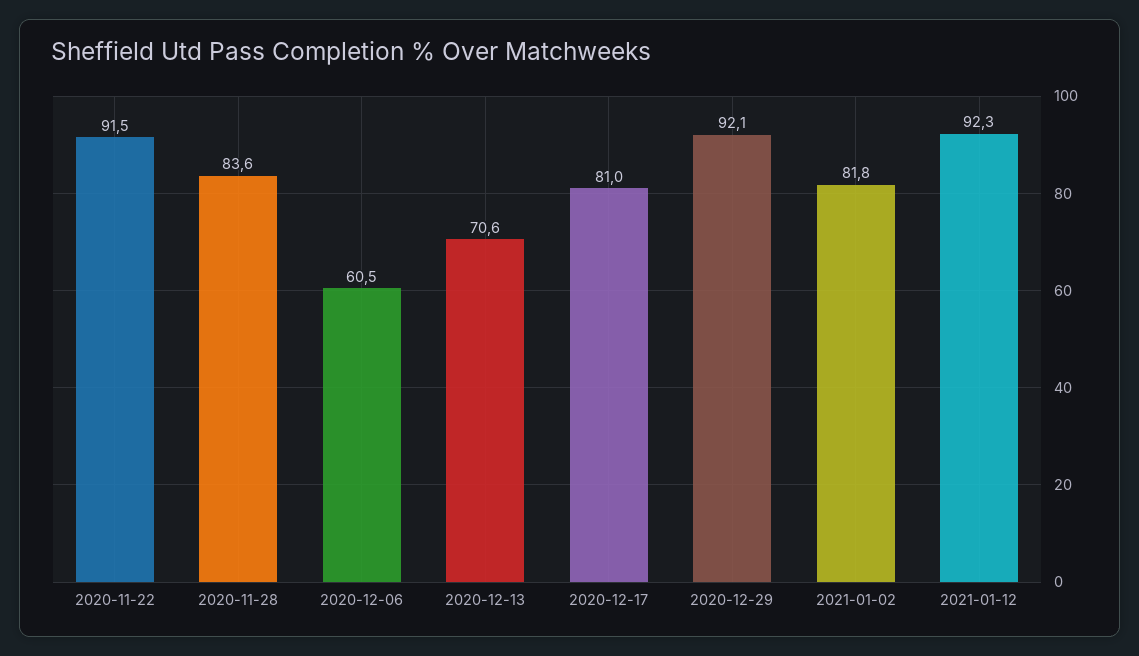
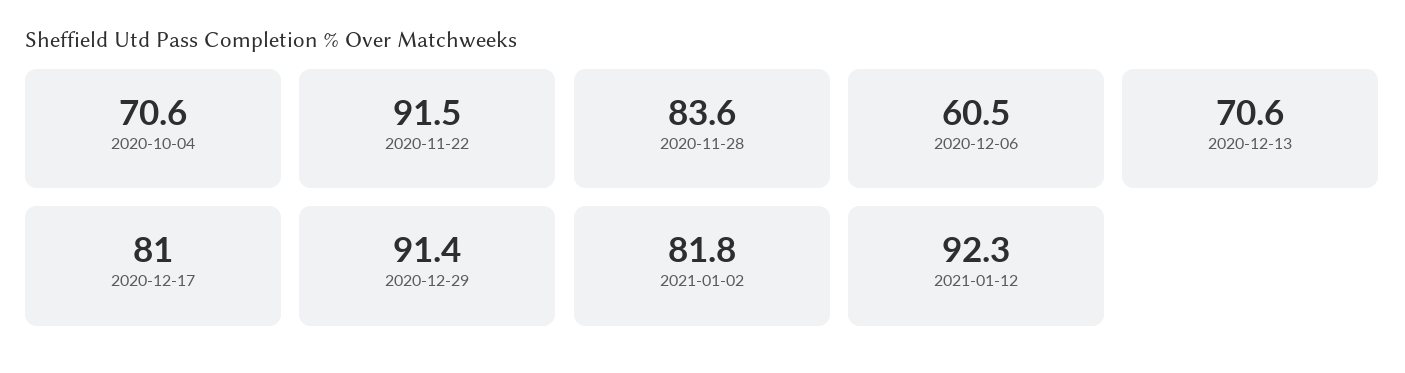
  {
    "2020-11-22": 91.5,
    "2020-11-28": 83.6,
    "2020-12-06": 60.5,
    "2020-12-13": 70.6,
    "2020-12-17": 81,
-   "2020-12-29": 92.1,
+   "2020-12-29": 91.4,
    "2021-01-02": 81.8,
-   "2021-01-12": 92.3
+   "2021-01-12": 92.3,
+   "2020-10-04": 70.6
  }

